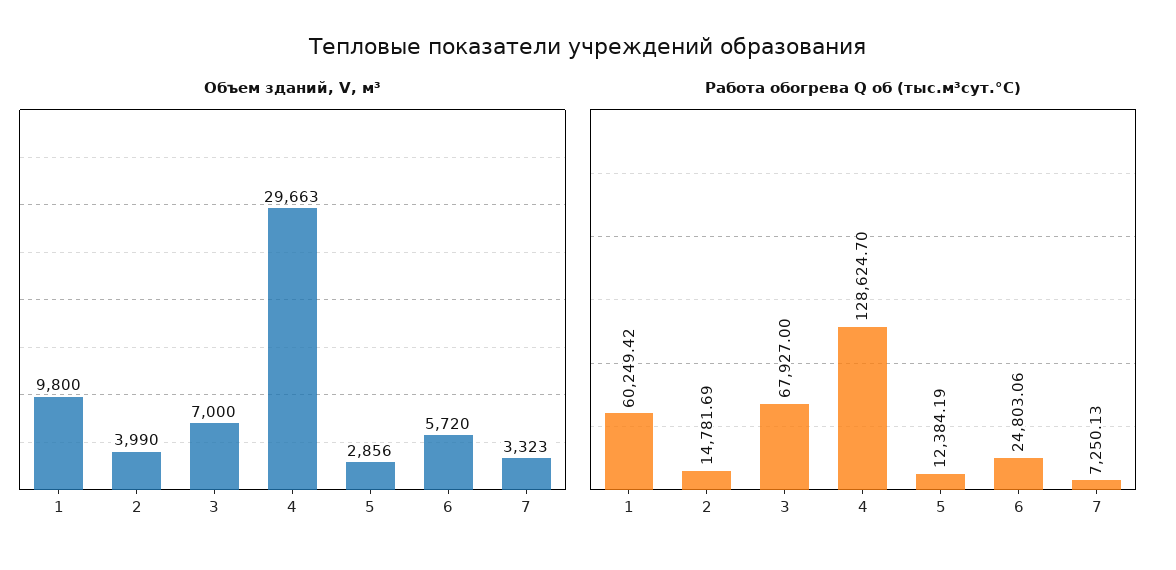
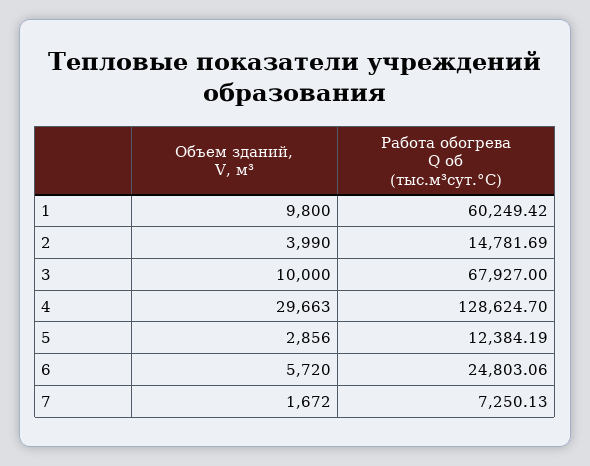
  {
    "Объем зданий, V, м³": {
      "1": 9800,
      "2": 3990,
-     "3": 7000,
+     "3": 10000,
      "4": 29663,
      "5": 2856,
      "6": 5720,
-     "7": 3323
+     "7": 1672
    },
    "Работа обогрева Q об (тыс.м³сут.°С)": {
      "1": 60249.42,
      "2": 14781.69,
      "3": 67927,
      "4": 128624.7,
      "5": 12384.19,
      "6": 24803.06,
      "7": 7250.13
    }
  }

